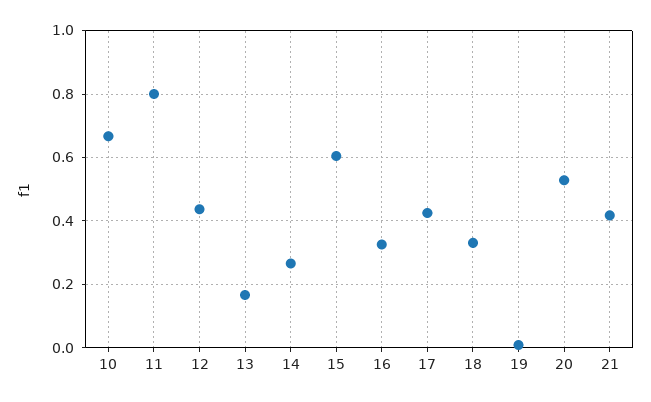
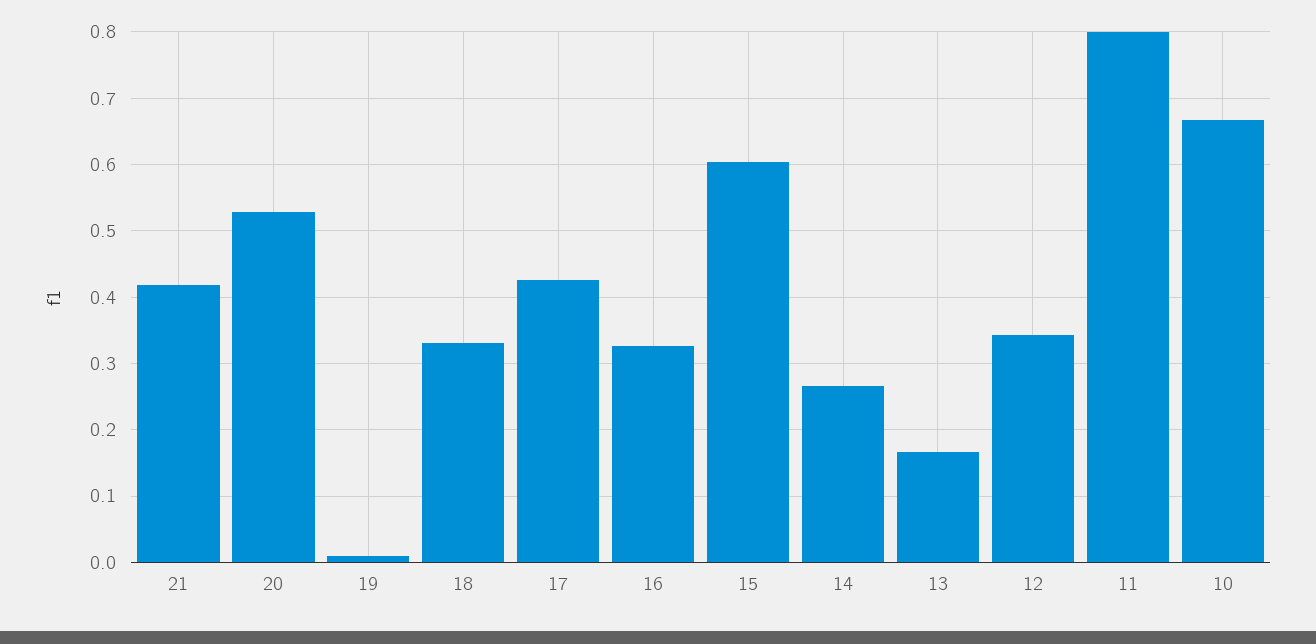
  {
    "10": 0.67,
    "11": 0.8,
-   "12": 0.44,
+   "12": 0.34,
    "13": 0.17,
    "14": 0.27,
    "15": 0.6,
    "16": 0.33,
    "17": 0.43,
    "18": 0.33,
    "19": 0.01,
    "20": 0.53,
    "21": 0.42
  }

